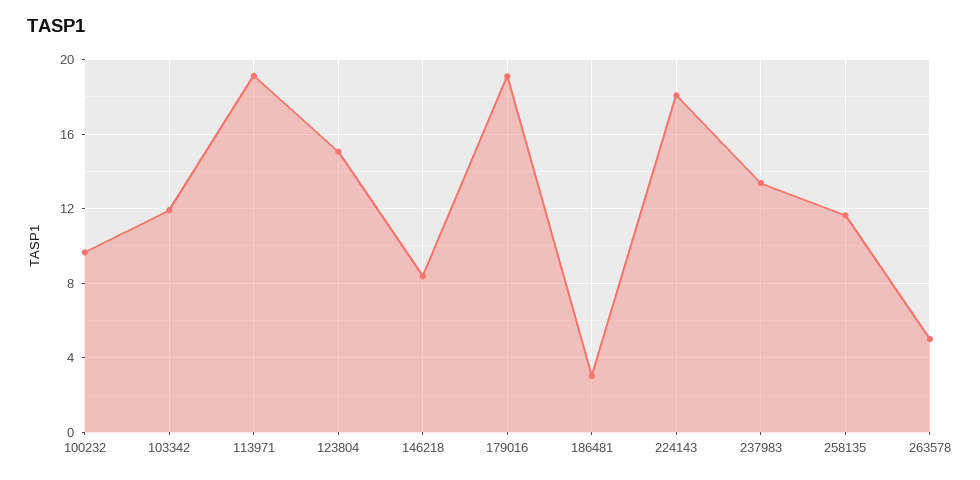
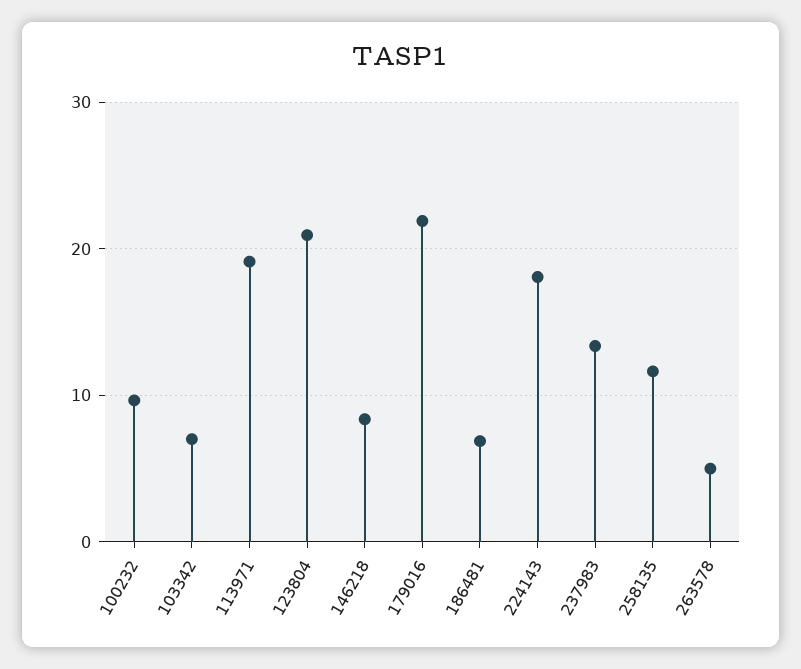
  {
    "100232": 9.5,
-   "103342": 12,
+   "103342": 7,
    "113971": 19,
-   "123804": 15,
+   "123804": 21,
    "146218": 8.5,
-   "179016": 19,
+   "179016": 22,
-   "186481": 3,
+   "186481": 7,
    "224143": 18,
    "237983": 13.5,
    "258135": 11.5,
    "263578": 5
  }

